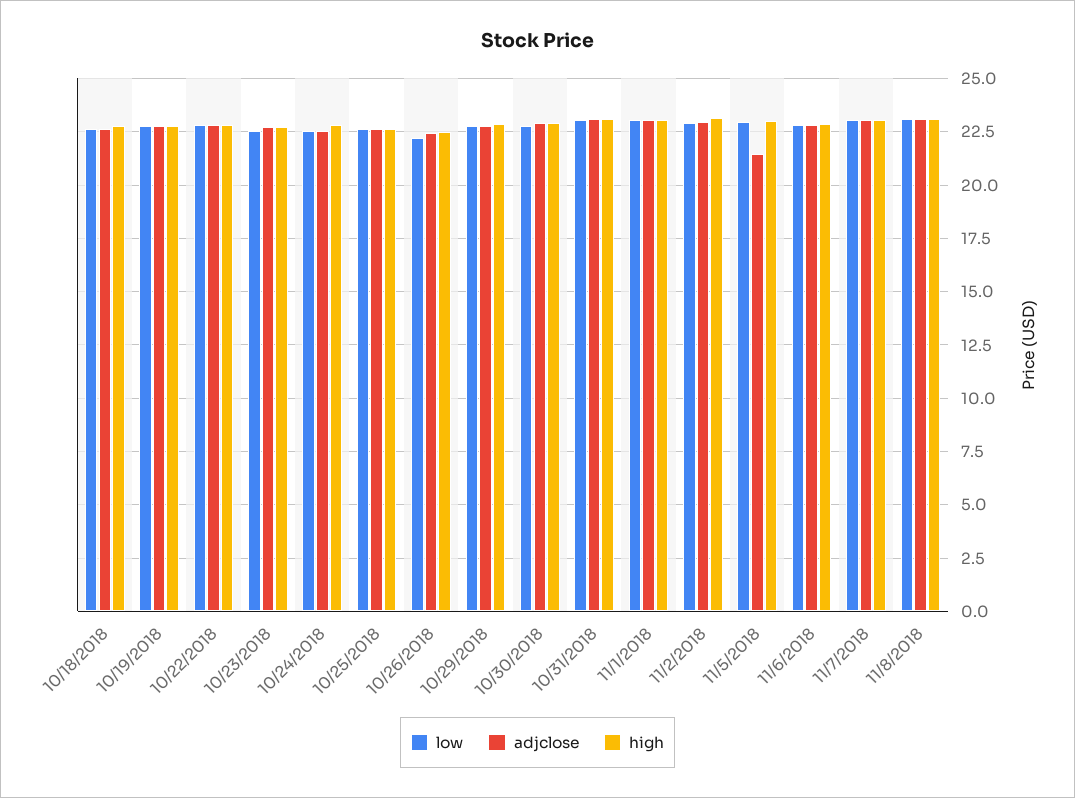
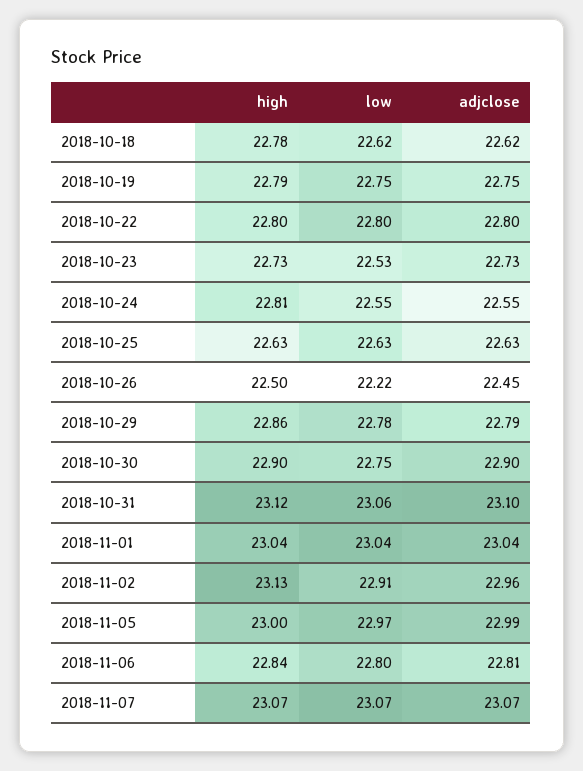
  {
    "low": {
      "10/18/2018": 22.62,
      "10/19/2018": 22.75,
      "10/22/2018": 22.8,
      "10/23/2018": 22.53,
      "10/24/2018": 22.55,
      "10/25/2018": 22.63,
      "10/26/2018": 22.22,
      "10/29/2018": 22.78,
      "10/30/2018": 22.75,
      "10/31/2018": 23.06,
      "11/1/2018": 23.04,
      "11/2/2018": 22.91,
      "11/5/2018": 22.97,
      "11/6/2018": 22.8,
-     "11/7/2018": 23.07,
+     "11/7/2018": 23.07
-     "11/8/2018": 23
    },
    "adjclose": {
      "10/18/2018": 22.62,
      "10/19/2018": 22.75,
      "10/22/2018": 22.8,
      "10/23/2018": 22.73,
      "10/24/2018": 22.55,
      "10/25/2018": 22.63,
      "10/26/2018": 22.45,
      "10/29/2018": 22.79,
      "10/30/2018": 22.9,
      "10/31/2018": 23.1,
      "11/1/2018": 23.04,
      "11/2/2018": 22.96,
-     "11/5/2018": 21.5,
+     "11/5/2018": 22.99,
      "11/6/2018": 22.81,
-     "11/7/2018": 23.07,
+     "11/7/2018": 23.07
-     "11/8/2018": 23
    },
    "high": {
      "10/18/2018": 22.78,
      "10/19/2018": 22.79,
      "10/22/2018": 22.8,
      "10/23/2018": 22.73,
      "10/24/2018": 22.81,
      "10/25/2018": 22.63,
      "10/26/2018": 22.5,
      "10/29/2018": 22.86,
      "10/30/2018": 22.9,
      "10/31/2018": 23.12,
      "11/1/2018": 23.04,
      "11/2/2018": 23.13,
      "11/5/2018": 23,
      "11/6/2018": 22.84,
-     "11/7/2018": 23.07,
+     "11/7/2018": 23.07
-     "11/8/2018": 23
    }
  }

